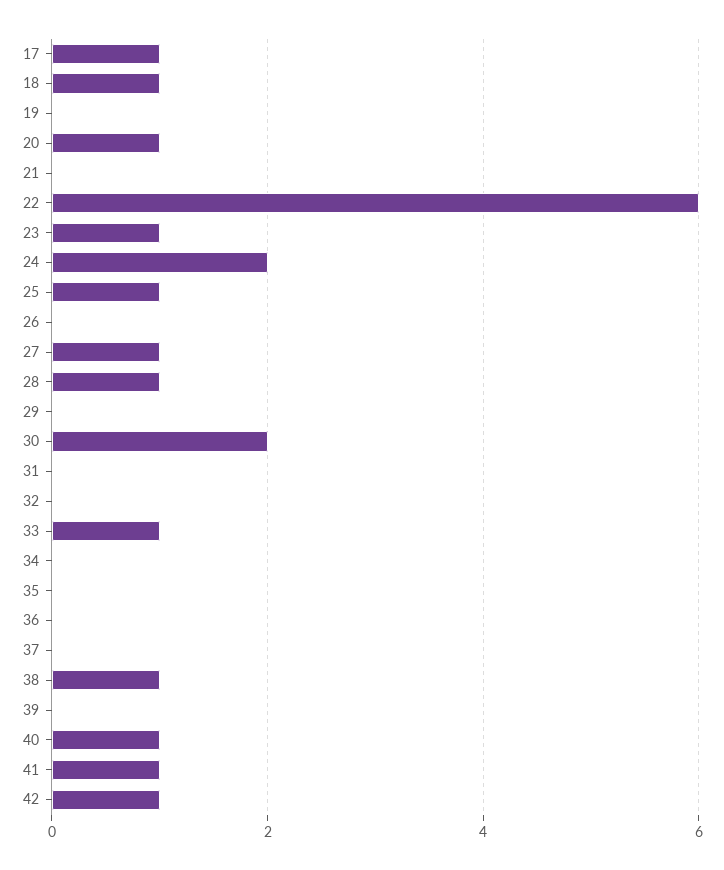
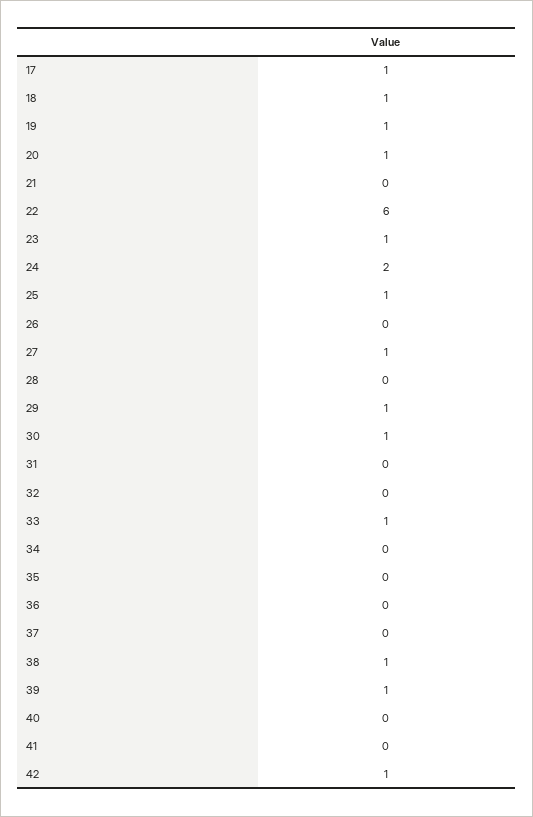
  {
    "17": 1,
    "18": 1,
-   "19": 0,
+   "19": 1,
    "20": 1,
    "21": 0,
    "22": 6,
    "23": 1,
    "24": 2,
    "25": 1,
    "26": 0,
    "27": 1,
-   "28": 1,
+   "28": 0,
-   "29": 0,
+   "29": 1,
-   "30": 2,
+   "30": 1,
    "31": 0,
    "32": 0,
    "33": 1,
    "34": 0,
    "35": 0,
    "36": 0,
    "37": 0,
    "38": 1,
-   "39": 0,
+   "39": 1,
-   "40": 1,
+   "40": 0,
-   "41": 1,
+   "41": 0,
    "42": 1
  }

